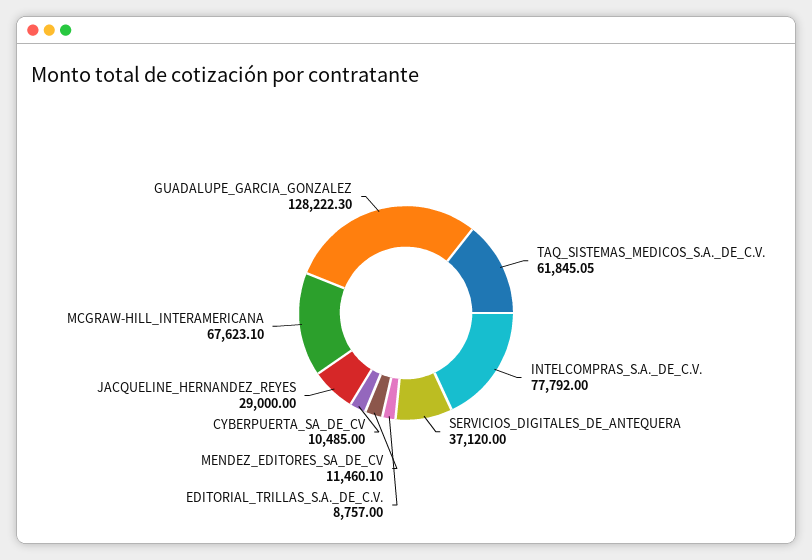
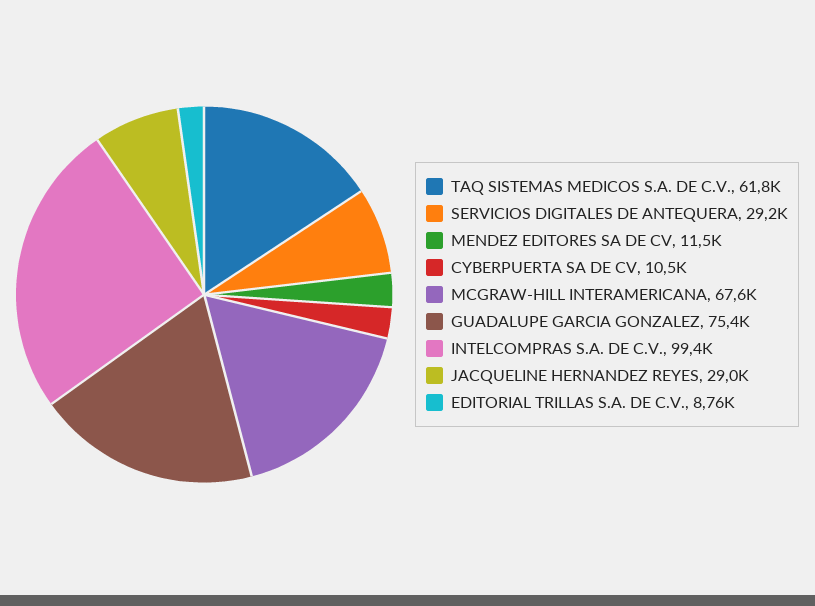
  {
    "TAQ_SISTEMAS_MEDICOS_S.A._DE_C.V.": 61845.05,
-   "INTELCOMPRAS_S.A._DE_C.V.": 77792,
+   "INTELCOMPRAS_S.A._DE_C.V.": 99400,
-   "SERVICIOS_DIGITALES_DE_ANTEQUERA": 37120,
+   "SERVICIOS_DIGITALES_DE_ANTEQUERA": 29200,
    "EDITORIAL_TRILLAS_S.A._DE_C.V.": 8757,
    "MENDEZ_EDITORES_SA_DE_CV": 11460.1,
    "CYBERPUERTA_SA_DE_CV": 10485,
    "JACQUELINE_HERNANDEZ_REYES": 29000,
    "MCGRAW-HILL_INTERAMERICANA": 67623.1,
-   "GUADALUPE_GARCIA_GONZALEZ": 128222.3
+   "GUADALUPE_GARCIA_GONZALEZ": 75400
  }

